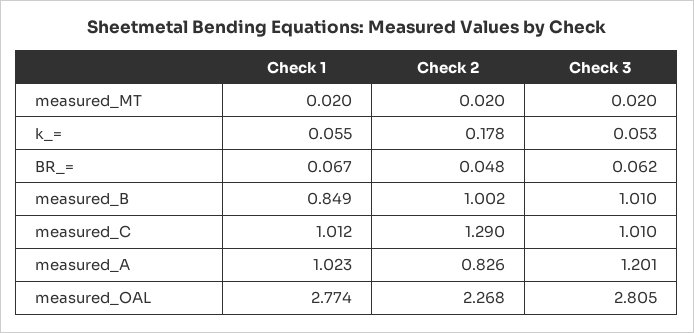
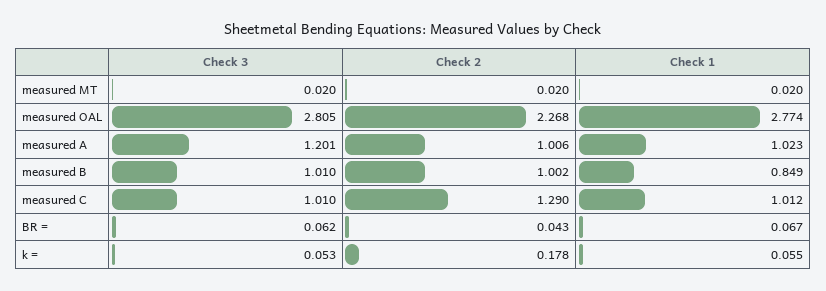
  {
    "Check 1": {
      "measured_MT": 0.02,
      "k_=": 0.055,
      "BR_=": 0.067,
      "measured_B": 0.849,
      "measured_C": 1.012,
      "measured_A": 1.023,
      "measured_OAL": 2.774
    },
    "Check 2": {
      "measured_MT": 0.02,
      "k_=": 0.178,
-     "BR_=": 0.048,
+     "BR_=": 0.043,
      "measured_B": 1.002,
      "measured_C": 1.29,
-     "measured_A": 0.826,
+     "measured_A": 1.006,
      "measured_OAL": 2.268
    },
    "Check 3": {
      "measured_MT": 0.02,
      "k_=": 0.053,
      "BR_=": 0.062,
      "measured_B": 1.01,
      "measured_C": 1.01,
      "measured_A": 1.201,
      "measured_OAL": 2.805
    }
  }

